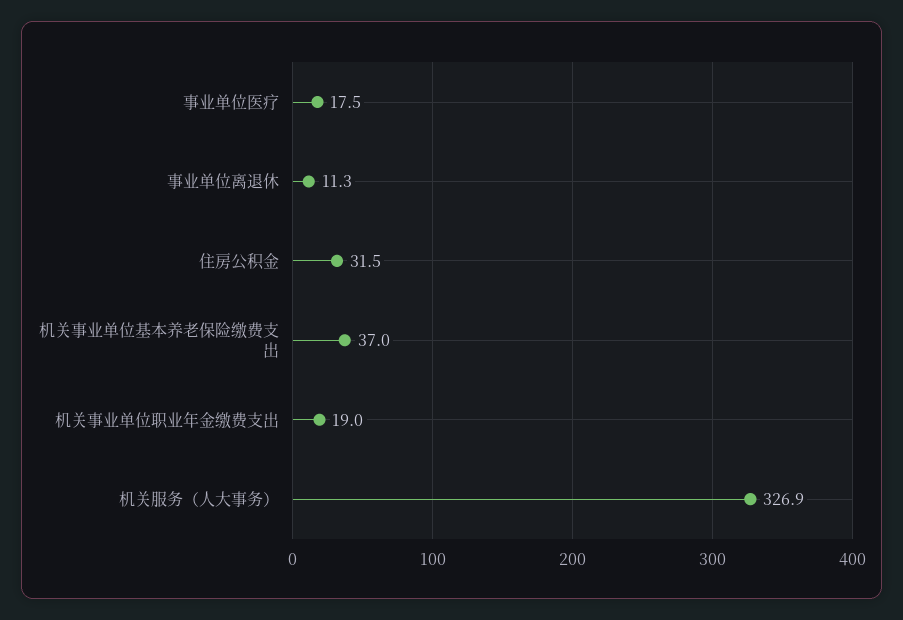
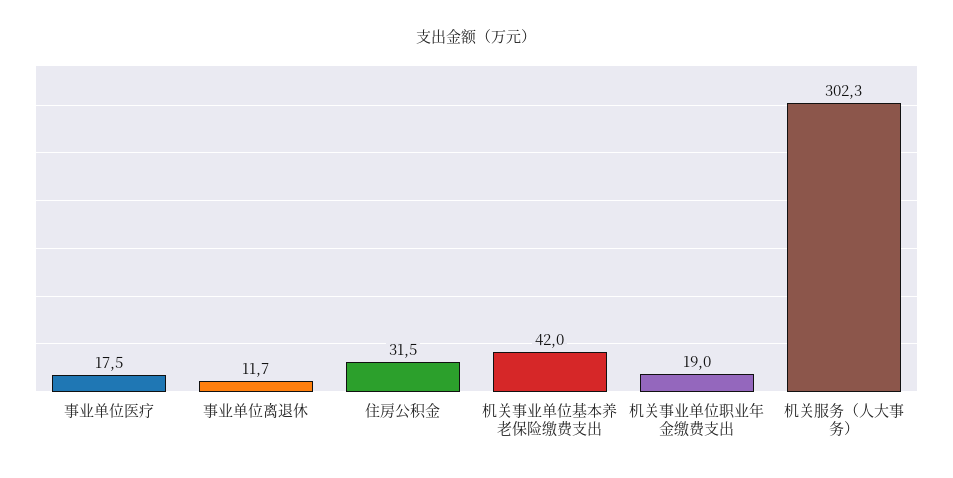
  {
    "事业单位医疗": 17.5,
-   "事业单位离退休": 11.3,
+   "事业单位离退休": 11.7,
    "住房公积金": 31.5,
-   "机关事业单位基本养老保险缴费支出": 37,
+   "机关事业单位基本养老保险缴费支出": 42,
    "机关事业单位职业年金缴费支出": 19,
-   "机关服务（人大事务）": 326.9
+   "机关服务（人大事务）": 302.3
  }

